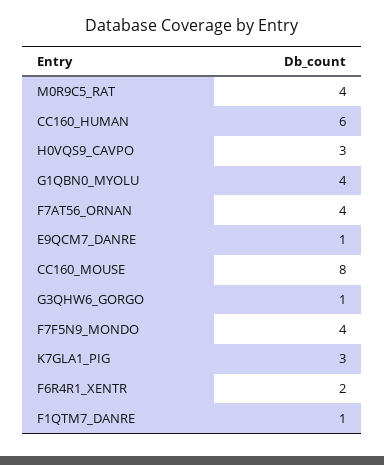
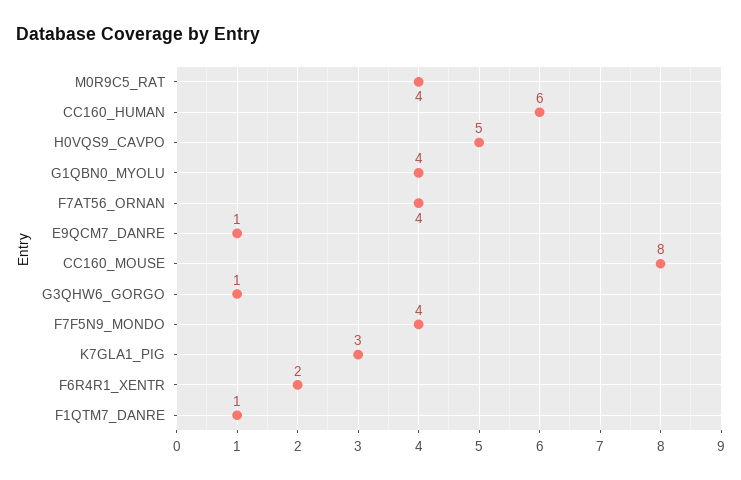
  {
    "M0R9C5_RAT": 4,
    "CC160_HUMAN": 6,
-   "H0VQS9_CAVPO": 3,
+   "H0VQS9_CAVPO": 5,
    "G1QBN0_MYOLU": 4,
    "F7AT56_ORNAN": 4,
    "E9QCM7_DANRE": 1,
    "CC160_MOUSE": 8,
    "G3QHW6_GORGO": 1,
    "F7F5N9_MONDO": 4,
    "K7GLA1_PIG": 3,
    "F6R4R1_XENTR": 2,
    "F1QTM7_DANRE": 1
  }

